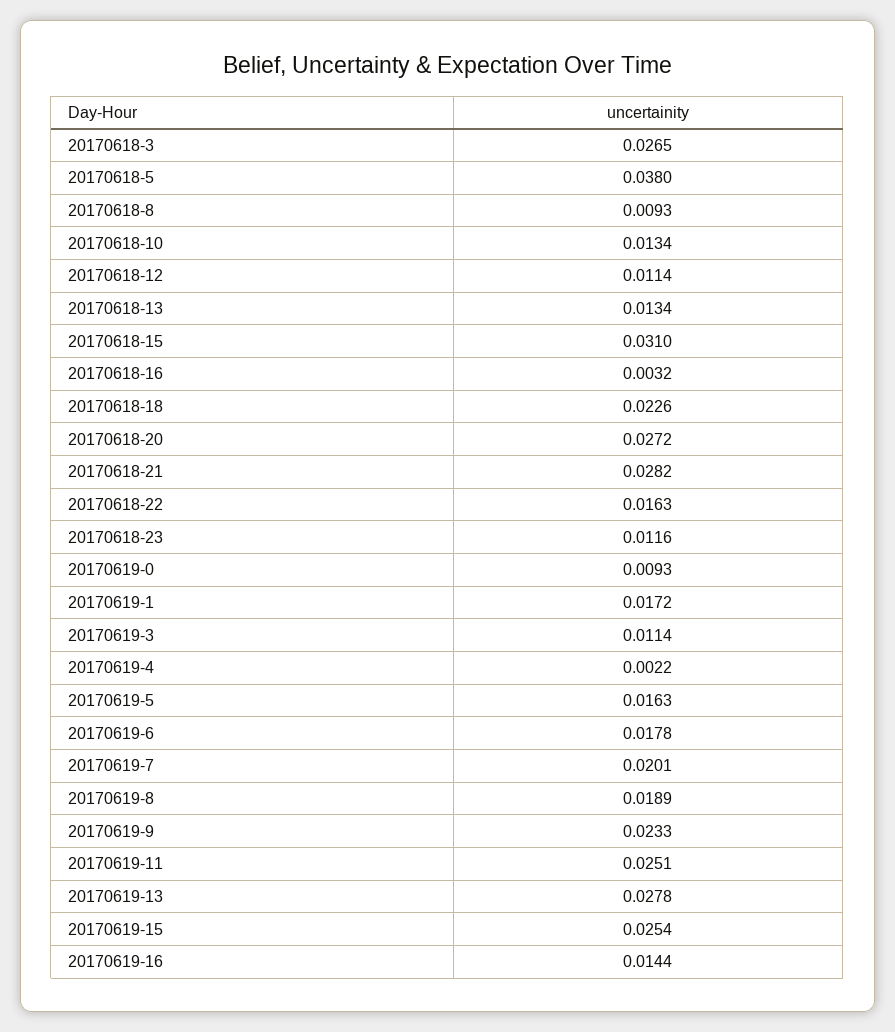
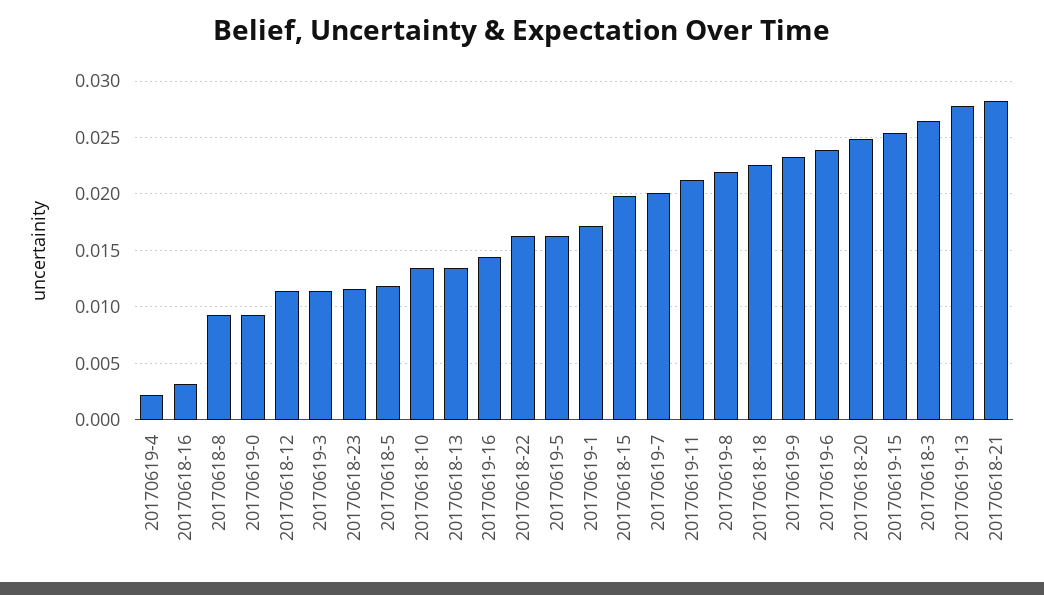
  {
    "20170618-3": 0.0265,
-   "20170618-5": 0.038,
+   "20170618-5": 0.012,
    "20170618-8": 0.0093,
    "20170618-10": 0.0134,
    "20170618-12": 0.0114,
    "20170618-13": 0.0134,
-   "20170618-15": 0.031,
+   "20170618-15": 0.02,
    "20170618-16": 0.0032,
    "20170618-18": 0.0226,
-   "20170618-20": 0.0272,
+   "20170618-20": 0.025,
    "20170618-21": 0.0282,
    "20170618-22": 0.0163,
    "20170618-23": 0.0116,
    "20170619-0": 0.0093,
    "20170619-1": 0.0172,
    "20170619-3": 0.0114,
    "20170619-4": 0.0022,
    "20170619-5": 0.0163,
-   "20170619-6": 0.0178,
+   "20170619-6": 0.024,
    "20170619-7": 0.0201,
-   "20170619-8": 0.0189,
+   "20170619-8": 0.022,
    "20170619-9": 0.0233,
-   "20170619-11": 0.0251,
+   "20170619-11": 0.021,
    "20170619-13": 0.0278,
    "20170619-15": 0.0254,
    "20170619-16": 0.0144
  }

